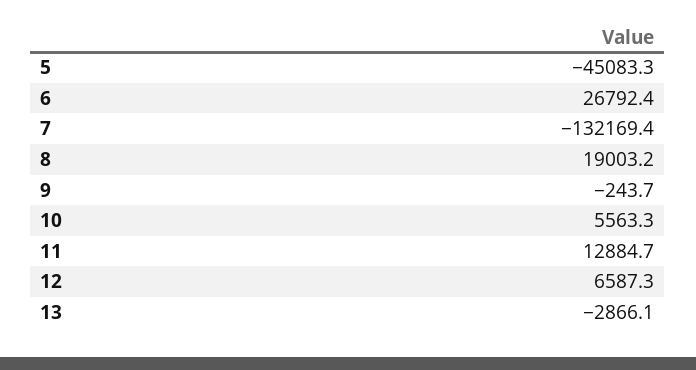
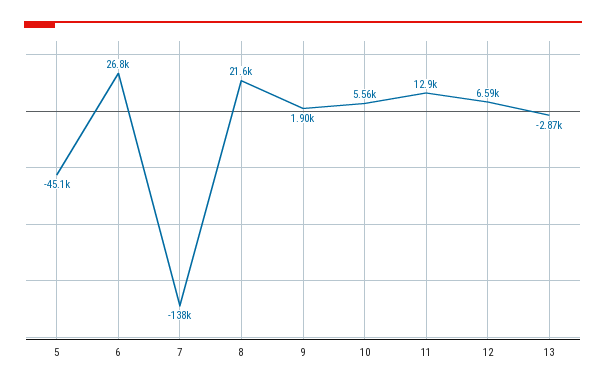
  {
    "5": -45083.3,
    "6": 26792.4,
-   "7": -132169.4,
+   "7": -138000,
-   "8": 19003.2,
+   "8": 21600,
-   "9": -243.7,
+   "9": 1900,
    "10": 5563.3,
    "11": 12884.7,
    "12": 6587.3,
    "13": -2866.1
  }

